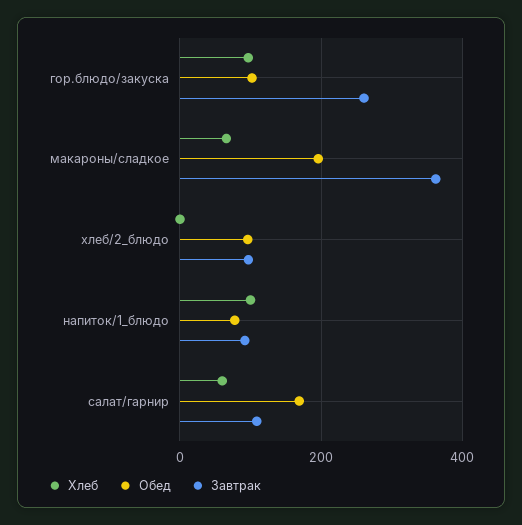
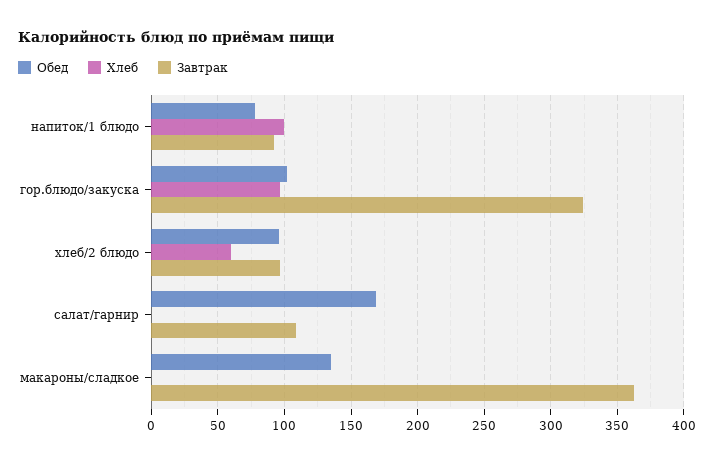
  {
    "Хлеб": {
      "гор.блюдо/закуска": 95,
-     "макароны/сладкое": 60,
+     "макароны/сладкое": 0,
-     "хлеб/2_блюдо": 0,
+     "хлеб/2_блюдо": 60,
      "напиток/1_блюдо": 100,
-     "салат/гарнир": 60
+     "салат/гарнир": 0
    },
    "Обед": {
      "гор.блюдо/закуска": 100,
-     "макароны/сладкое": 200,
+     "макароны/сладкое": 135,
      "хлеб/2_блюдо": 95,
      "напиток/1_блюдо": 80,
      "салат/гарнир": 170
    },
    "Завтрак": {
-     "гор.блюдо/закуска": 260,
+     "гор.блюдо/закуска": 325,
      "макароны/сладкое": 365,
      "хлеб/2_блюдо": 95,
      "напиток/1_блюдо": 90,
      "салат/гарнир": 110
    }
  }

